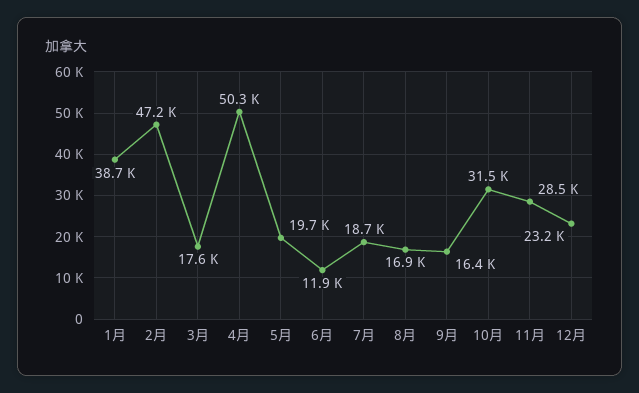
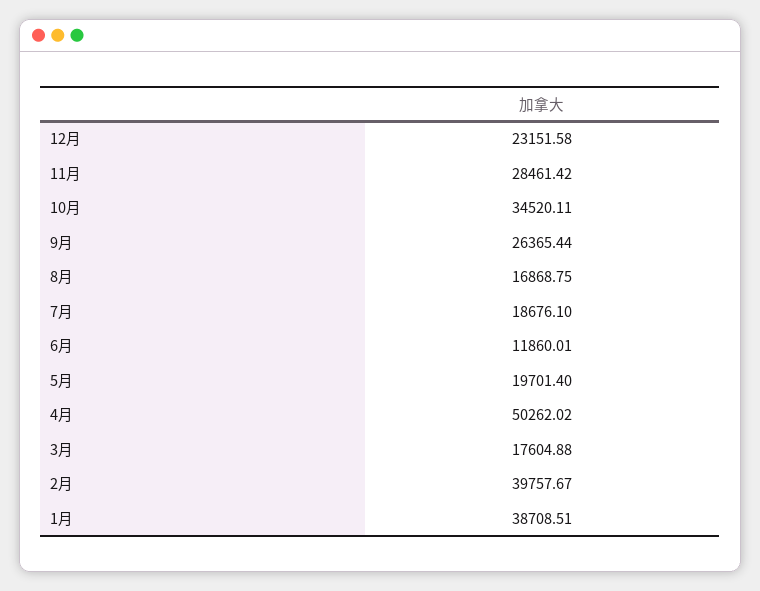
  {
    "1月": 38708.51,
-   "2月": 47200,
+   "2月": 39757.67,
    "3月": 17604.88,
    "4月": 50262.02,
    "5月": 19701.4,
    "6月": 11860.01,
    "7月": 18676.1,
    "8月": 16868.75,
-   "9月": 16400,
+   "9月": 26365.44,
-   "10月": 31500,
+   "10月": 34520.11,
    "11月": 28461.42,
    "12月": 23151.58
  }

